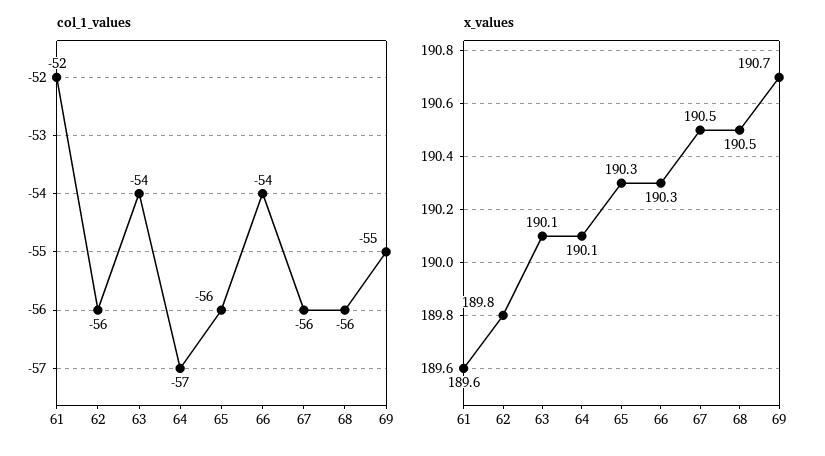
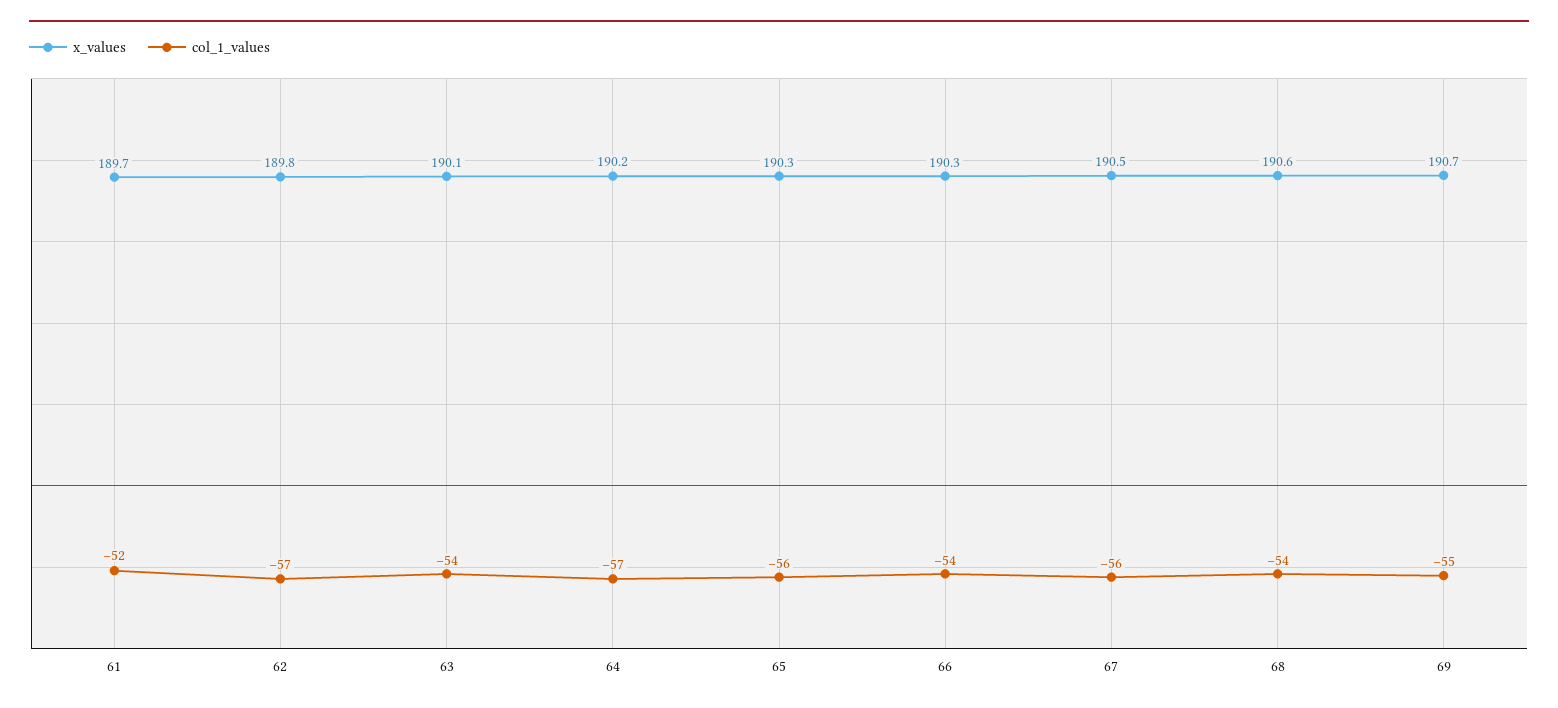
  {
    "col_1_values": {
      "61": -52,
-     "62": -56,
+     "62": -57,
      "63": -54,
      "64": -57,
      "65": -56,
      "66": -54,
      "67": -56,
-     "68": -56,
+     "68": -54,
      "69": -55
    },
    "x_values": {
-     "61": 189.6,
+     "61": 189.7,
      "62": 189.8,
      "63": 190.1,
-     "64": 190.1,
+     "64": 190.2,
      "65": 190.3,
      "66": 190.3,
      "67": 190.5,
-     "68": 190.5,
+     "68": 190.6,
      "69": 190.7
    }
  }

